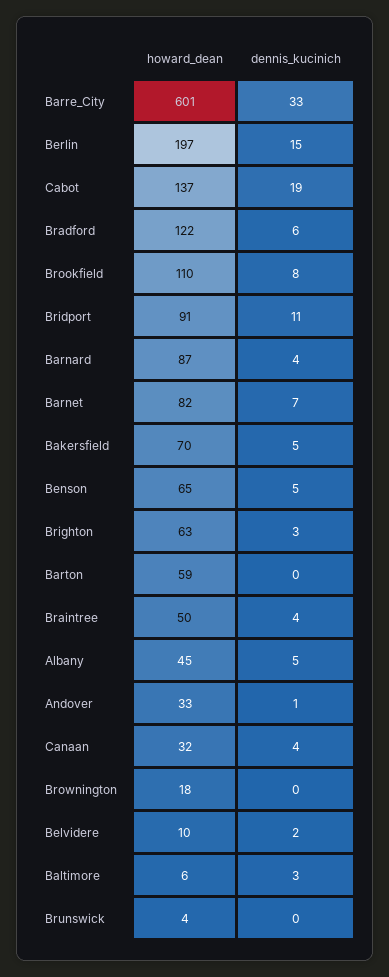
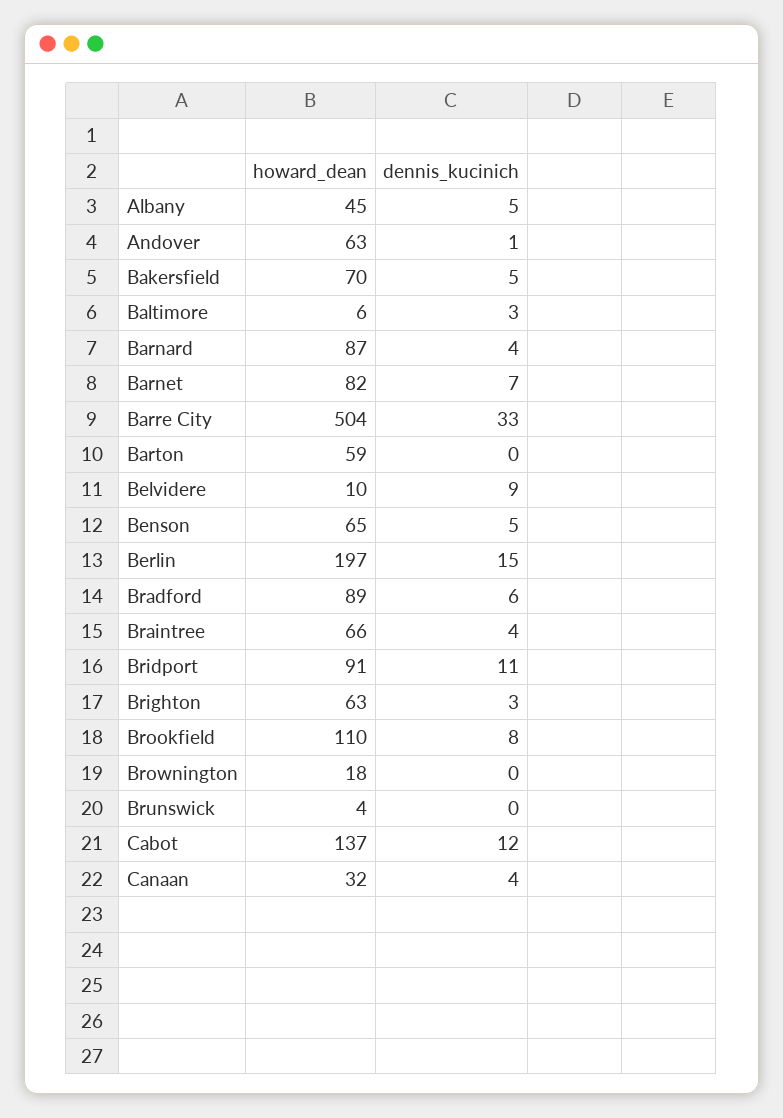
  {
    "howard_dean": {
-     "Barre_City": 601,
+     "Barre_City": 504,
      "Berlin": 197,
      "Cabot": 137,
-     "Bradford": 122,
+     "Bradford": 89,
      "Brookfield": 110,
      "Bridport": 91,
      "Barnard": 87,
      "Barnet": 82,
      "Bakersfield": 70,
      "Benson": 65,
      "Brighton": 63,
      "Barton": 59,
-     "Braintree": 50,
+     "Braintree": 66,
      "Albany": 45,
-     "Andover": 33,
+     "Andover": 63,
      "Canaan": 32,
      "Brownington": 18,
      "Belvidere": 10,
      "Baltimore": 6,
      "Brunswick": 4
    },
    "dennis_kucinich": {
      "Barre_City": 33,
      "Berlin": 15,
-     "Cabot": 19,
+     "Cabot": 12,
      "Bradford": 6,
      "Brookfield": 8,
      "Bridport": 11,
      "Barnard": 4,
      "Barnet": 7,
      "Bakersfield": 5,
      "Benson": 5,
      "Brighton": 3,
      "Barton": 0,
      "Braintree": 4,
      "Albany": 5,
      "Andover": 1,
      "Canaan": 4,
      "Brownington": 0,
-     "Belvidere": 2,
+     "Belvidere": 9,
      "Baltimore": 3,
      "Brunswick": 0
    }
  }

